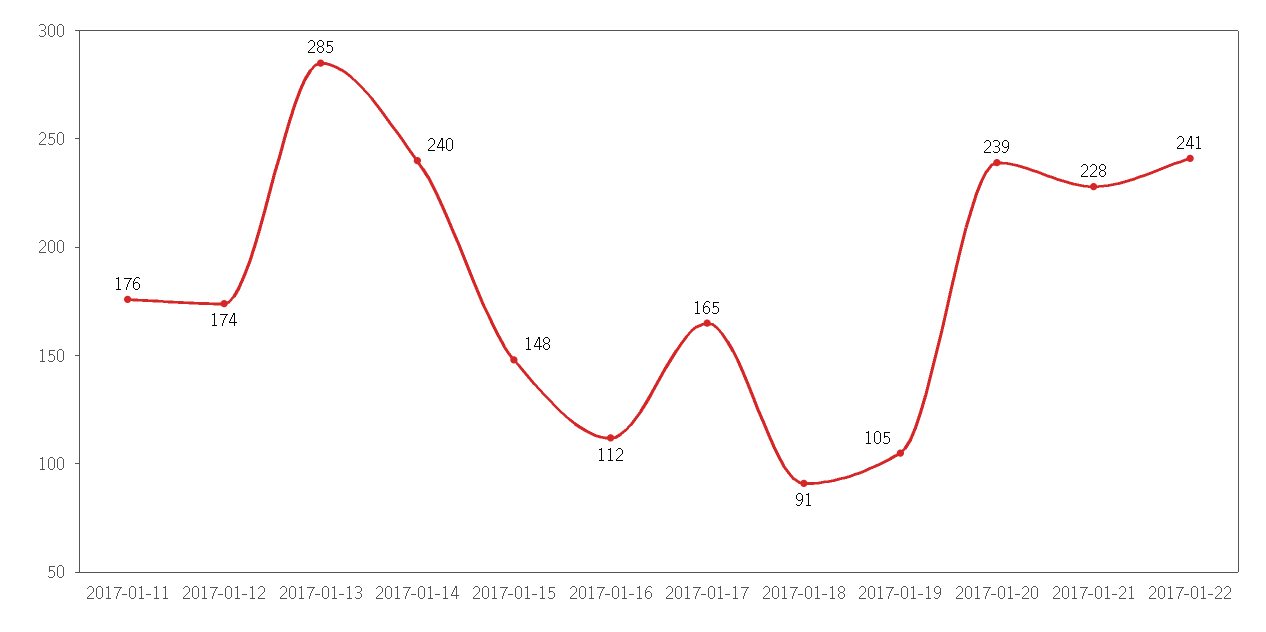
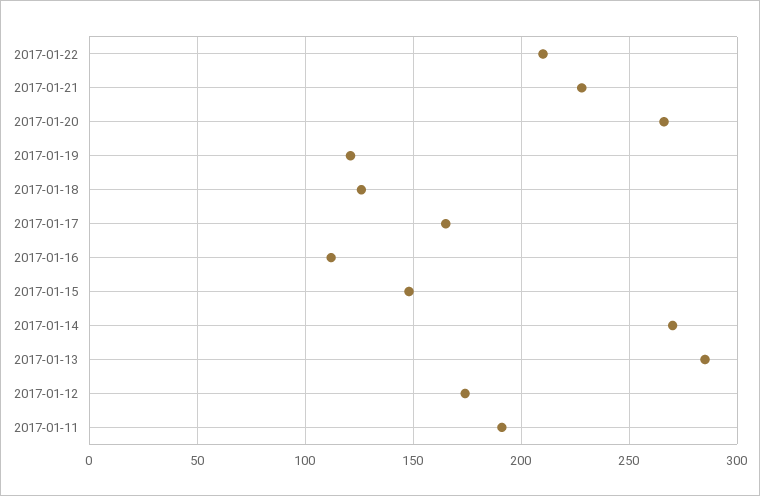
  {
-   "2017-01-11": 176,
+   "2017-01-11": 190,
    "2017-01-12": 174,
    "2017-01-13": 285,
-   "2017-01-14": 240,
+   "2017-01-14": 270,
    "2017-01-15": 148,
    "2017-01-16": 112,
    "2017-01-17": 165,
-   "2017-01-18": 91,
+   "2017-01-18": 125,
-   "2017-01-19": 105,
+   "2017-01-19": 120,
-   "2017-01-20": 239,
+   "2017-01-20": 265,
    "2017-01-21": 228,
-   "2017-01-22": 241
+   "2017-01-22": 210
  }

